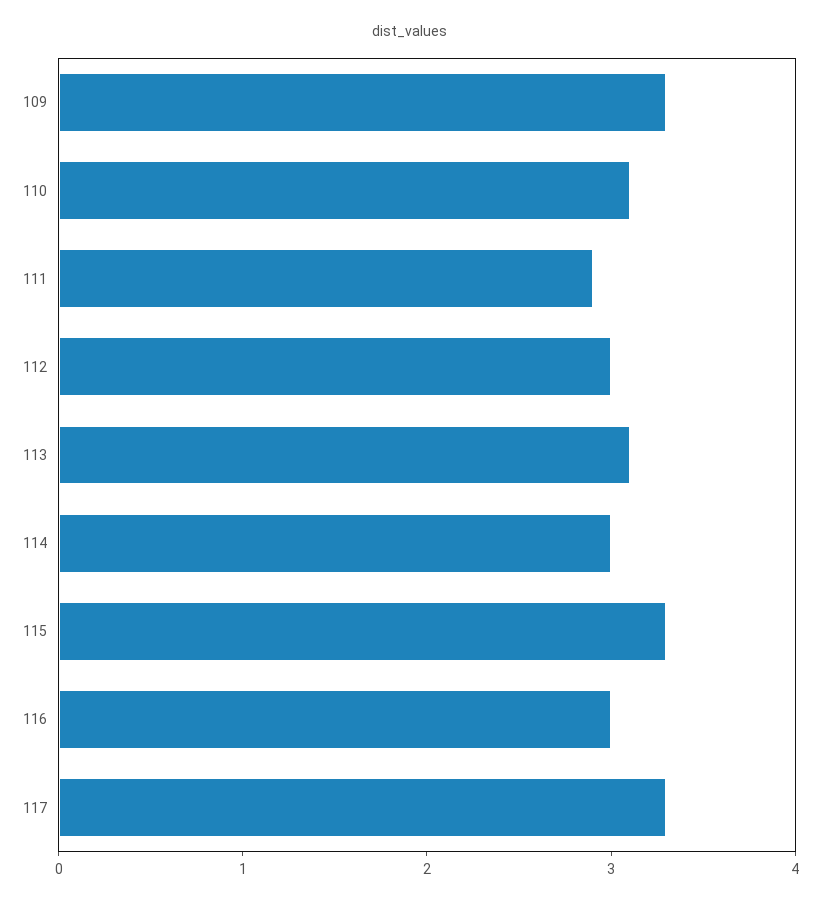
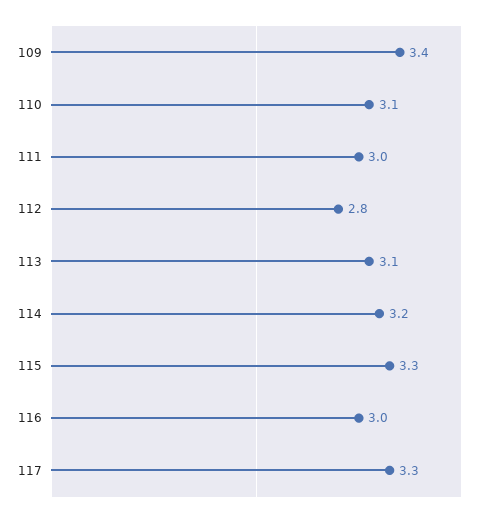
  {
-   "109": 3.3,
+   "109": 3.4,
    "110": 3.1,
-   "111": 2.9,
+   "111": 3,
-   "112": 3,
+   "112": 2.8,
    "113": 3.1,
-   "114": 3,
+   "114": 3.2,
    "115": 3.3,
    "116": 3,
    "117": 3.3
  }

